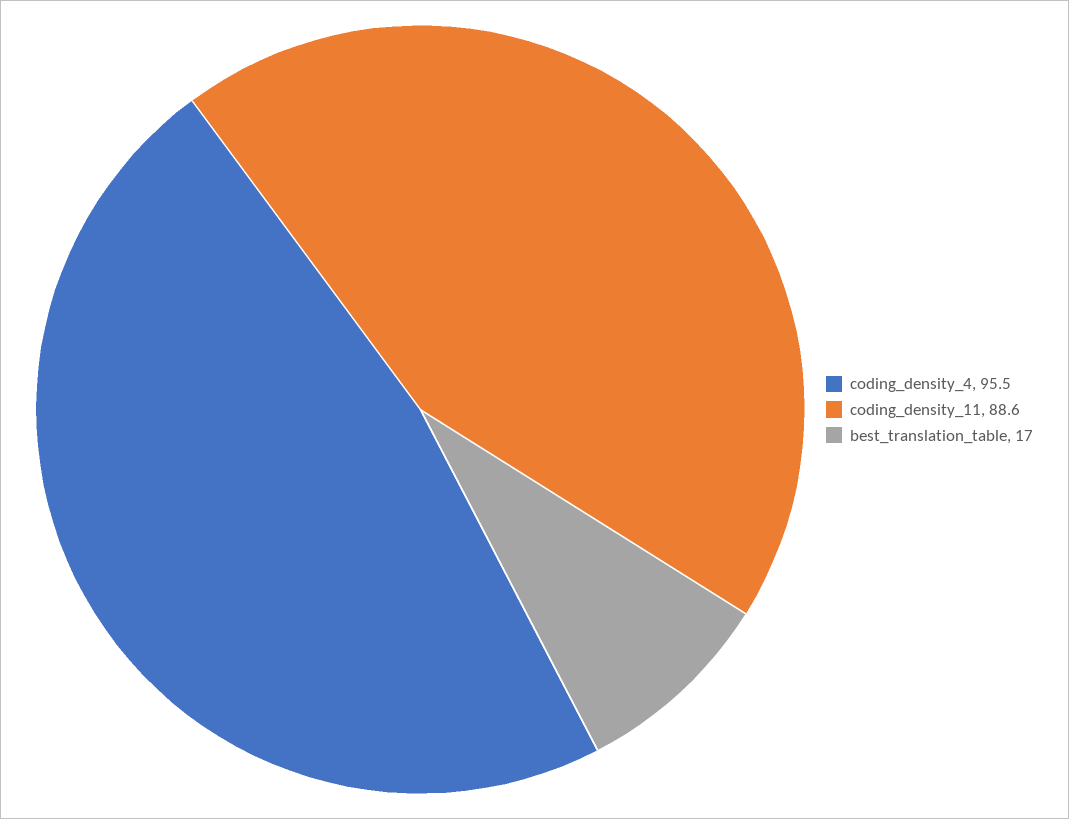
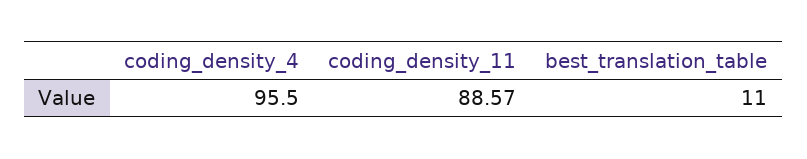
  {
    "coding_density_4": 95.5,
    "coding_density_11": 88.57,
-   "best_translation_table": 17
+   "best_translation_table": 11
  }

